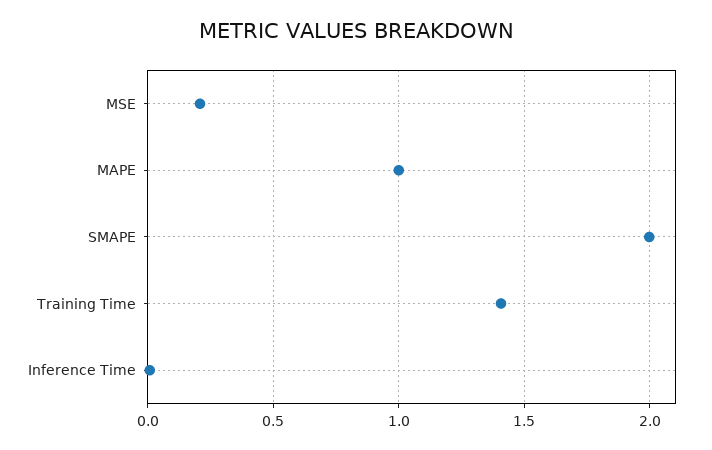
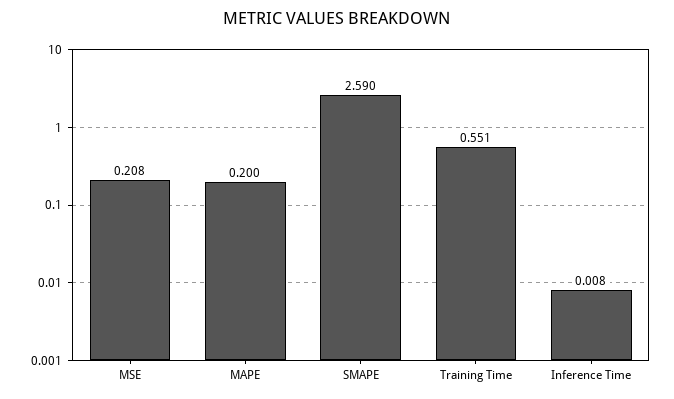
  {
    "MSE": 0.208,
-   "MAPE": 1,
+   "MAPE": 0.2,
-   "SMAPE": 2,
+   "SMAPE": 2.59,
-   "Training Time": 1.4,
+   "Training Time": 0.551,
    "Inference Time": 0.008
  }

